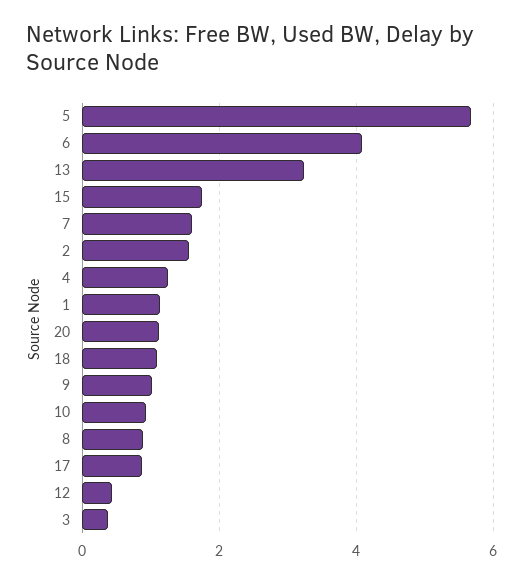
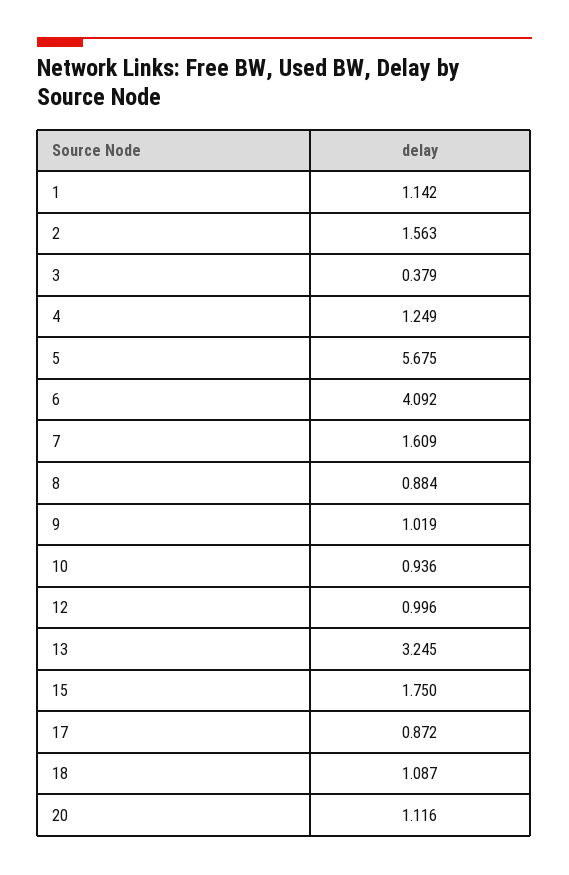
  {
    "5": 5.675,
    "6": 4.092,
    "13": 3.245,
    "15": 1.75,
    "7": 1.609,
    "2": 1.563,
    "4": 1.249,
    "1": 1.142,
    "20": 1.116,
    "18": 1.087,
    "9": 1.019,
    "10": 0.936,
    "8": 0.884,
    "17": 0.872,
-   "12": 0.4,
+   "12": 0.996,
    "3": 0.379
  }

